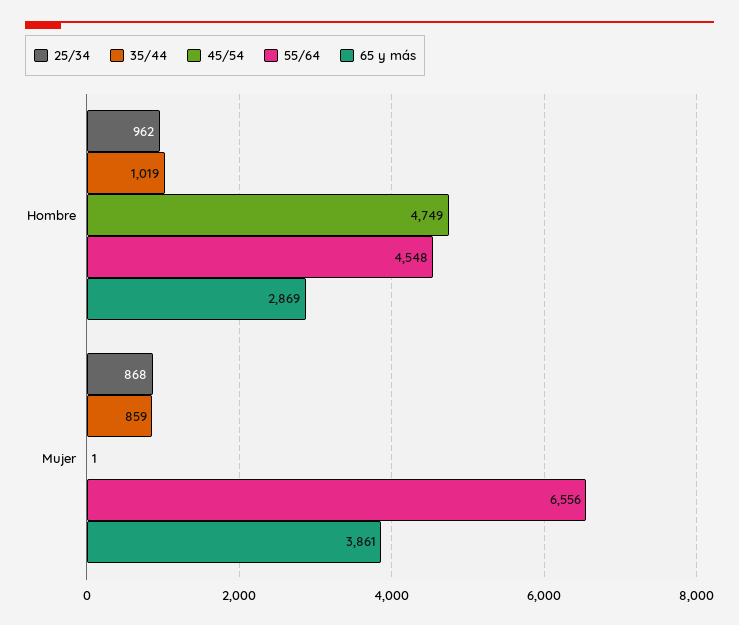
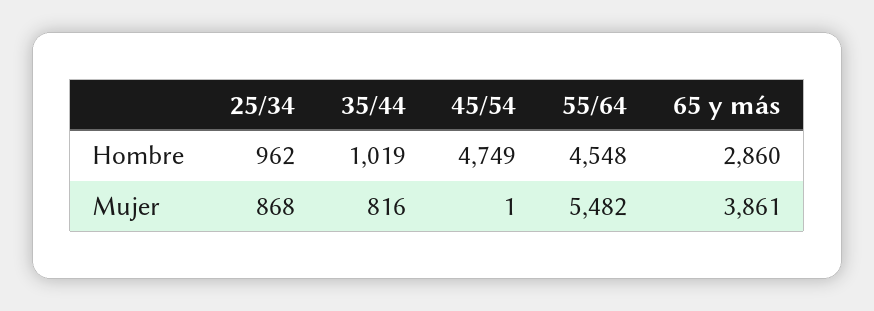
  {
    "25/34": {
      "Hombre": 962,
      "Mujer": 868
    },
    "35/44": {
      "Hombre": 1019,
-     "Mujer": 859
+     "Mujer": 816
    },
    "45/54": {
      "Hombre": 4749,
      "Mujer": 1
    },
    "55/64": {
      "Hombre": 4548,
-     "Mujer": 6556
+     "Mujer": 5482
    },
    "65 y más": {
-     "Hombre": 2869,
+     "Hombre": 2860,
      "Mujer": 3861
    }
  }

